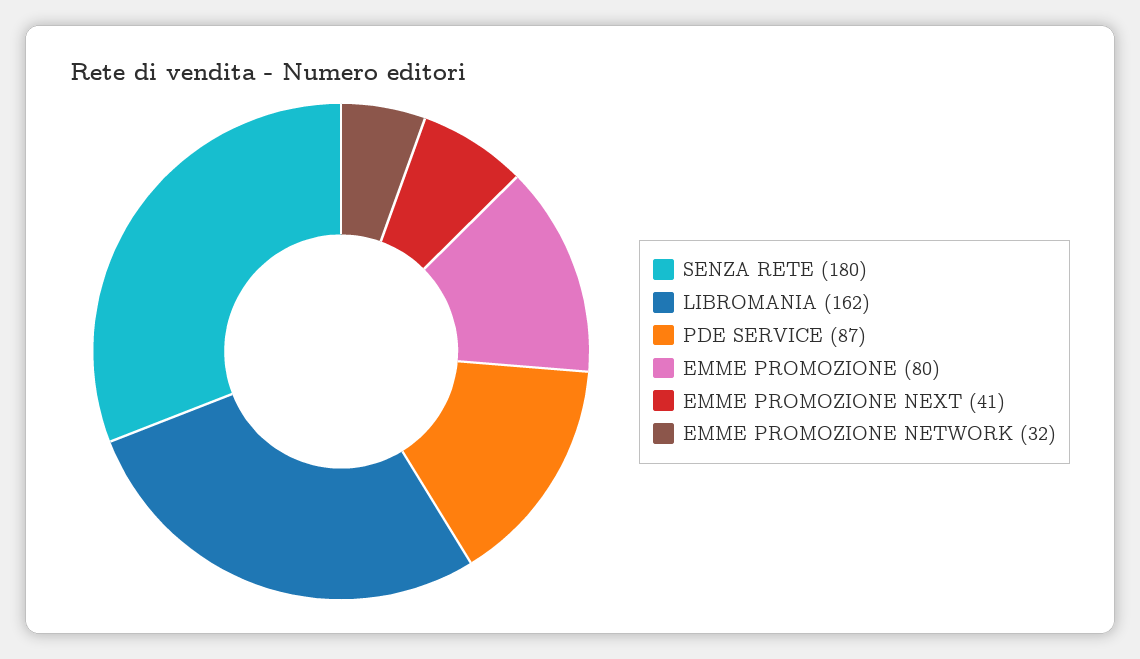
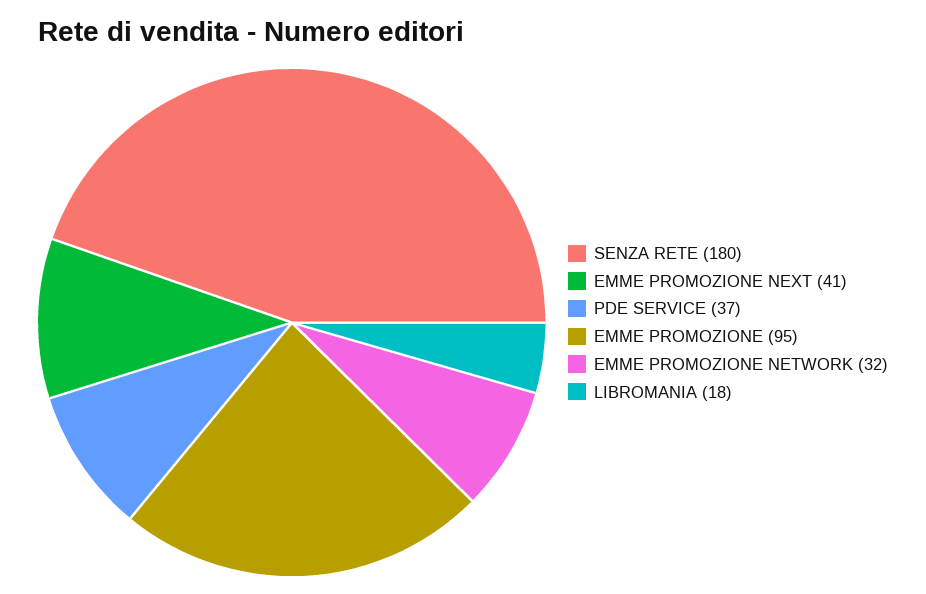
  {
    "SENZA RETE": 180,
-   "LIBROMANIA": 162,
+   "LIBROMANIA": 18,
-   "PDE SERVICE": 87,
+   "PDE SERVICE": 37,
-   "EMME PROMOZIONE": 80,
+   "EMME PROMOZIONE": 95,
    "EMME PROMOZIONE NEXT": 41,
    "EMME PROMOZIONE NETWORK": 32
  }

